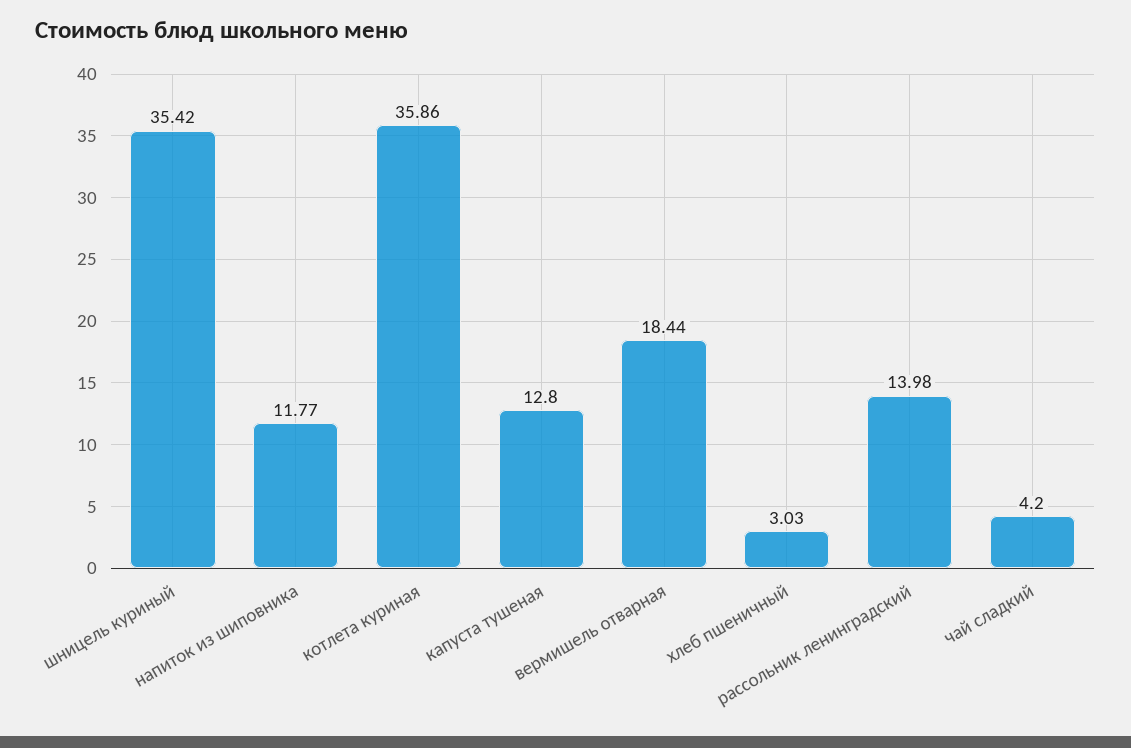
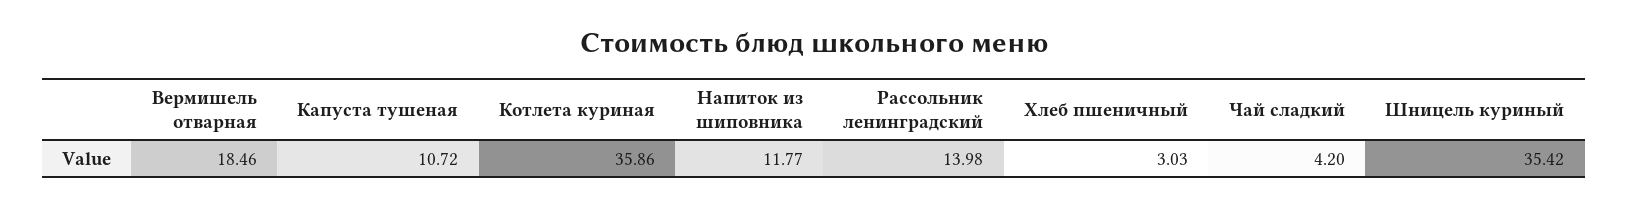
  {
    "шницель куриный": 35.42,
    "напиток из шиповника": 11.77,
    "котлета куриная": 35.86,
-   "капуста тушеная": 12.8,
+   "капуста тушеная": 10.72,
-   "вермишель отварная": 18.44,
+   "вермишель отварная": 18.46,
    "хлеб пшеничный": 3.03,
    "рассольник ленинградский": 13.98,
    "чай сладкий": 4.2
  }

